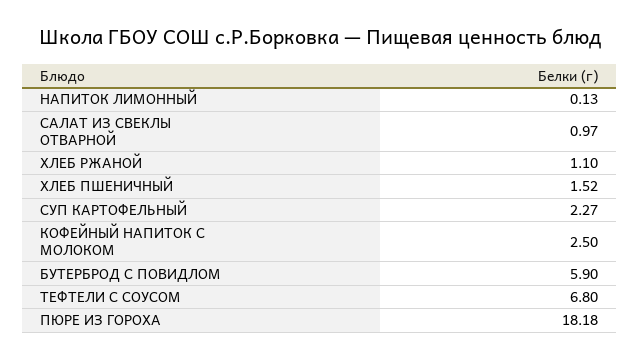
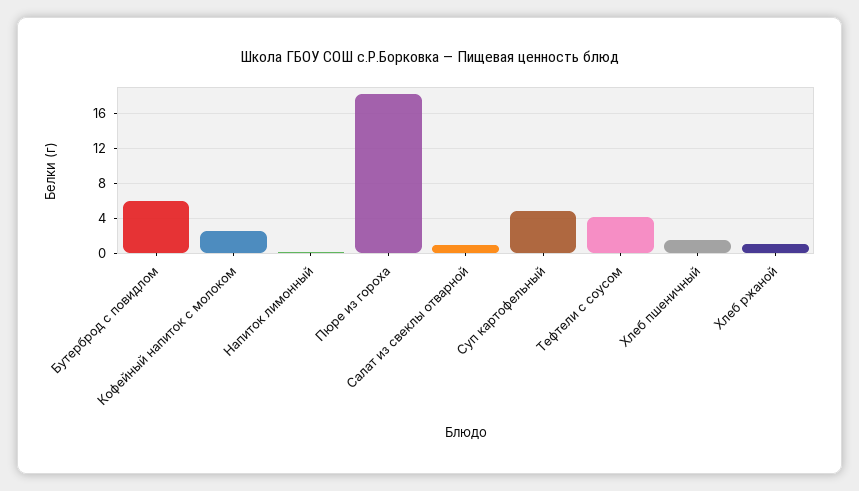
  {
    "НАПИТОК ЛИМОННЫЙ": 0.13,
    "САЛАТ ИЗ СВЕКЛЫ ОТВАРНОЙ": 0.97,
    "ХЛЕБ РЖАНОЙ": 1.1,
    "ХЛЕБ ПШЕНИЧНЫЙ": 1.52,
-   "СУП КАРТОФЕЛЬНЫЙ": 2.27,
+   "СУП КАРТОФЕЛЬНЫЙ": 5,
    "КОФЕЙНЫЙ НАПИТОК С МОЛОКОМ": 2.5,
    "БУТЕРБРОД С ПОВИДЛОМ": 5.9,
-   "ТЕФТЕЛИ С СОУСОМ": 6.8,
+   "ТЕФТЕЛИ С СОУСОМ": 4,
    "ПЮРЕ ИЗ ГОРОХА": 18.18
  }

